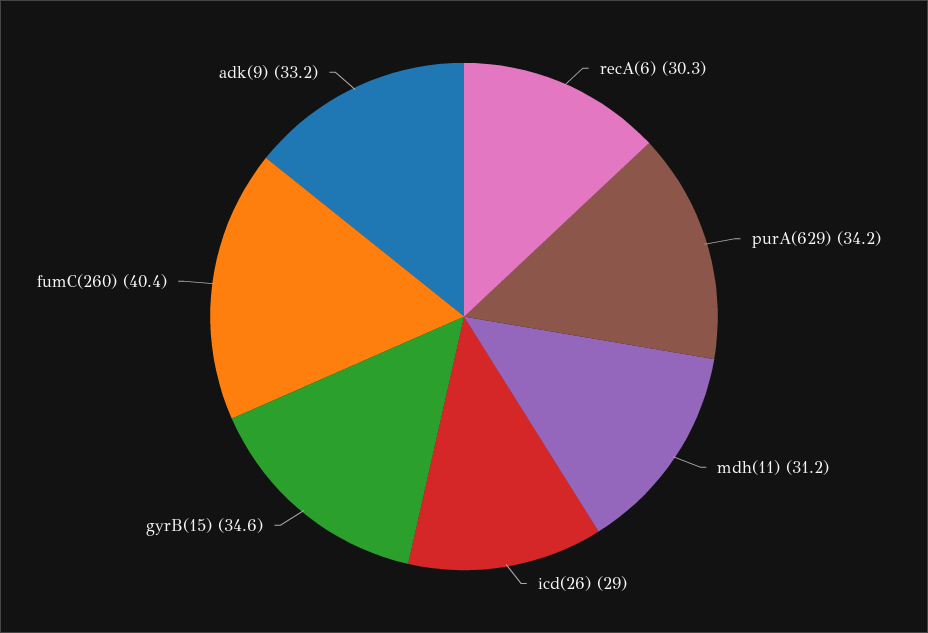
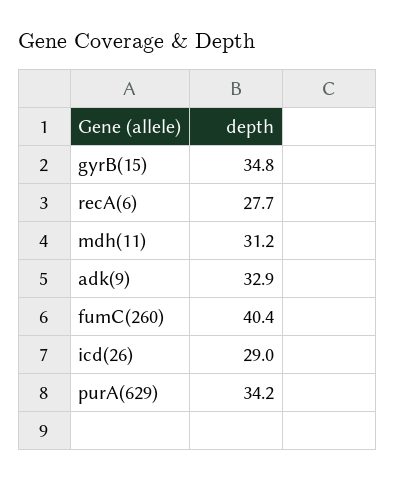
  {
-   "recA(6)": 30.3,
+   "recA(6)": 27.7,
    "purA(629)": 34.2,
    "mdh(11)": 31.2,
    "icd(26)": 29,
-   "gyrB(15)": 34.6,
+   "gyrB(15)": 34.8,
    "fumC(260)": 40.4,
-   "adk(9)": 33.2
+   "adk(9)": 32.9
  }

